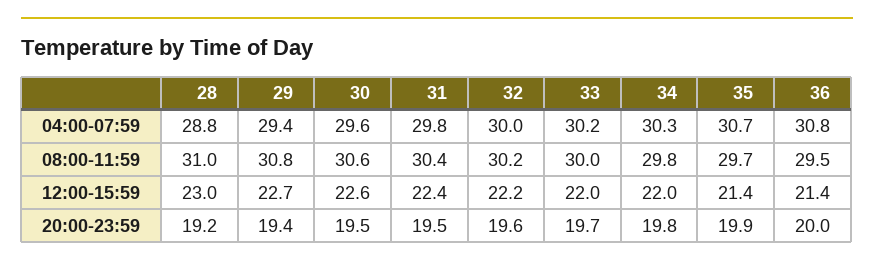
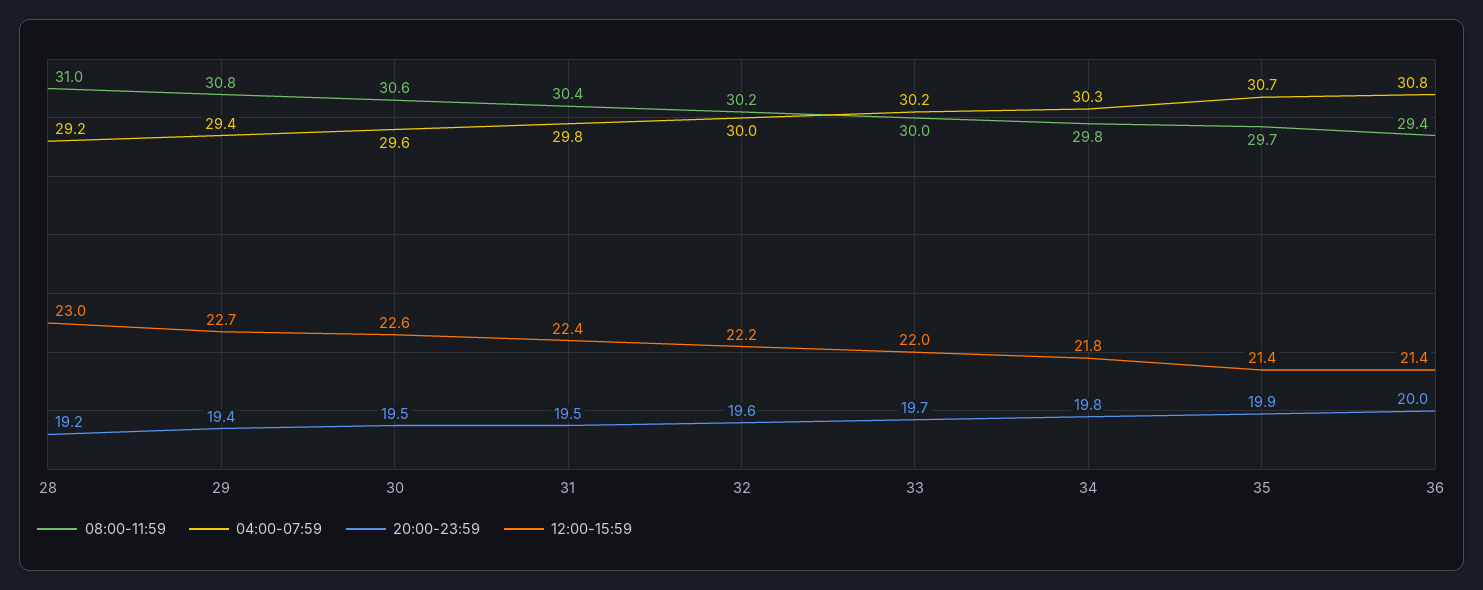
  {
    "04:00-07:59": {
-     "28": 28.8,
+     "28": 29.2,
      "29": 29.4,
      "30": 29.6,
      "31": 29.8,
      "32": 30,
      "33": 30.2,
      "34": 30.3,
      "35": 30.7,
      "36": 30.8
    },
    "08:00-11:59": {
      "28": 31,
      "29": 30.8,
      "30": 30.6,
      "31": 30.4,
      "32": 30.2,
      "33": 30,
      "34": 29.8,
      "35": 29.7,
-     "36": 29.5
+     "36": 29.4
    },
    "12:00-15:59": {
      "28": 23,
      "29": 22.7,
      "30": 22.6,
      "31": 22.4,
      "32": 22.2,
      "33": 22,
-     "34": 22,
+     "34": 21.8,
      "35": 21.4,
      "36": 21.4
    },
    "20:00-23:59": {
      "28": 19.2,
      "29": 19.4,
      "30": 19.5,
      "31": 19.5,
      "32": 19.6,
      "33": 19.7,
      "34": 19.8,
      "35": 19.9,
      "36": 20
    }
  }

